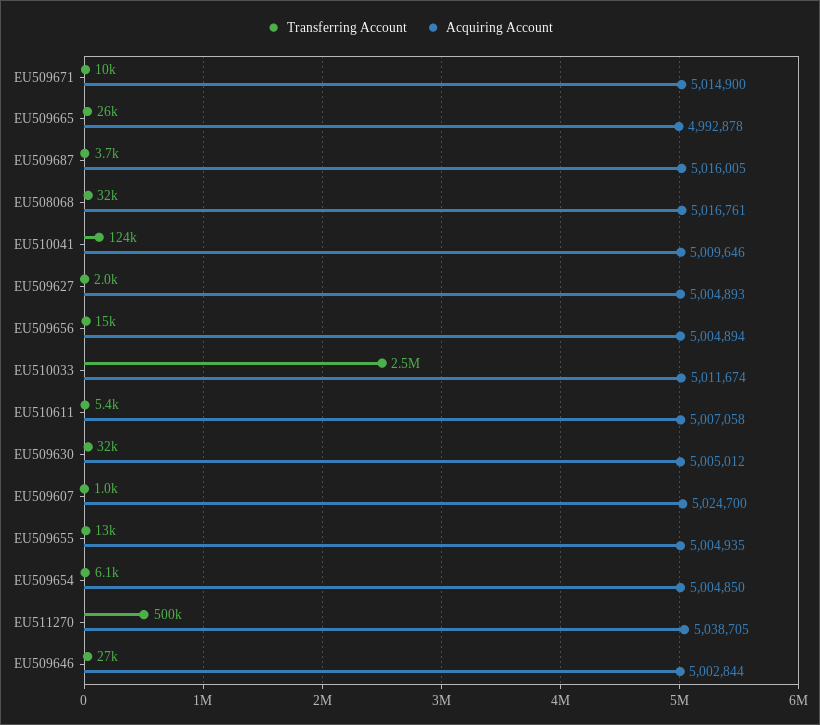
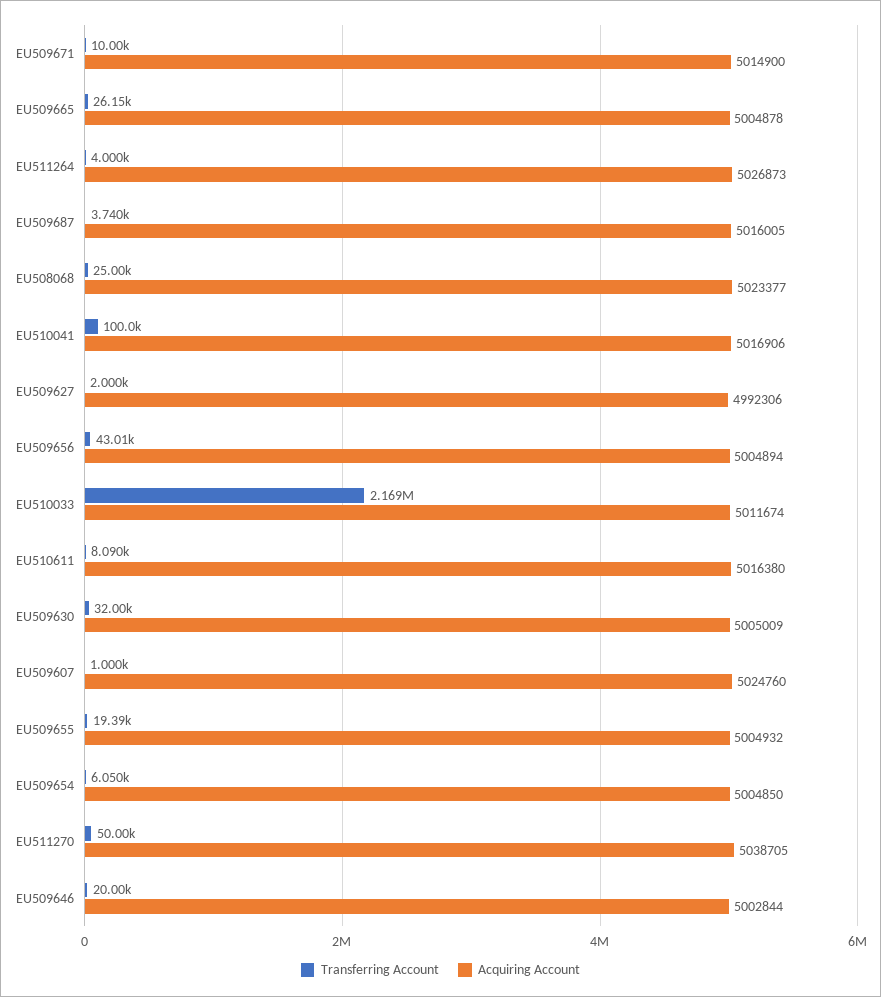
  {
    "Transferring Account": {
      "EU509671": 10000,
      "EU509665": 26150,
      "EU509687": 3740,
-     "EU508068": 32000,
+     "EU508068": 25000,
-     "EU510041": 124000,
+     "EU510041": 100000,
      "EU509627": 2000,
-     "EU509656": 15000,
+     "EU509656": 43010,
-     "EU510033": 2500000,
+     "EU510033": 2169000,
-     "EU510611": 5400,
+     "EU510611": 8090,
      "EU509630": 32000,
      "EU509607": 1000,
-     "EU509655": 13000,
+     "EU509655": 19390,
      "EU509654": 6050,
-     "EU511270": 500000,
+     "EU511270": 50000,
-     "EU509646": 27000
+     "EU509646": 20000,
+     "EU511264": 4000
    },
    "Acquiring Account": {
      "EU509671": 5014900,
-     "EU509665": 4992878,
+     "EU509665": 5004878,
      "EU509687": 5016005,
-     "EU508068": 5016761,
+     "EU508068": 5023377,
-     "EU510041": 5009646,
+     "EU510041": 5016906,
-     "EU509627": 5004893,
+     "EU509627": 4992306,
      "EU509656": 5004894,
      "EU510033": 5011674,
-     "EU510611": 5007058,
+     "EU510611": 5016380,
-     "EU509630": 5005012,
+     "EU509630": 5005009,
-     "EU509607": 5024700,
+     "EU509607": 5024760,
-     "EU509655": 5004935,
+     "EU509655": 5004932,
      "EU509654": 5004850,
      "EU511270": 5038705,
-     "EU509646": 5002844
+     "EU509646": 5002844,
+     "EU511264": 5026873
    }
  }

